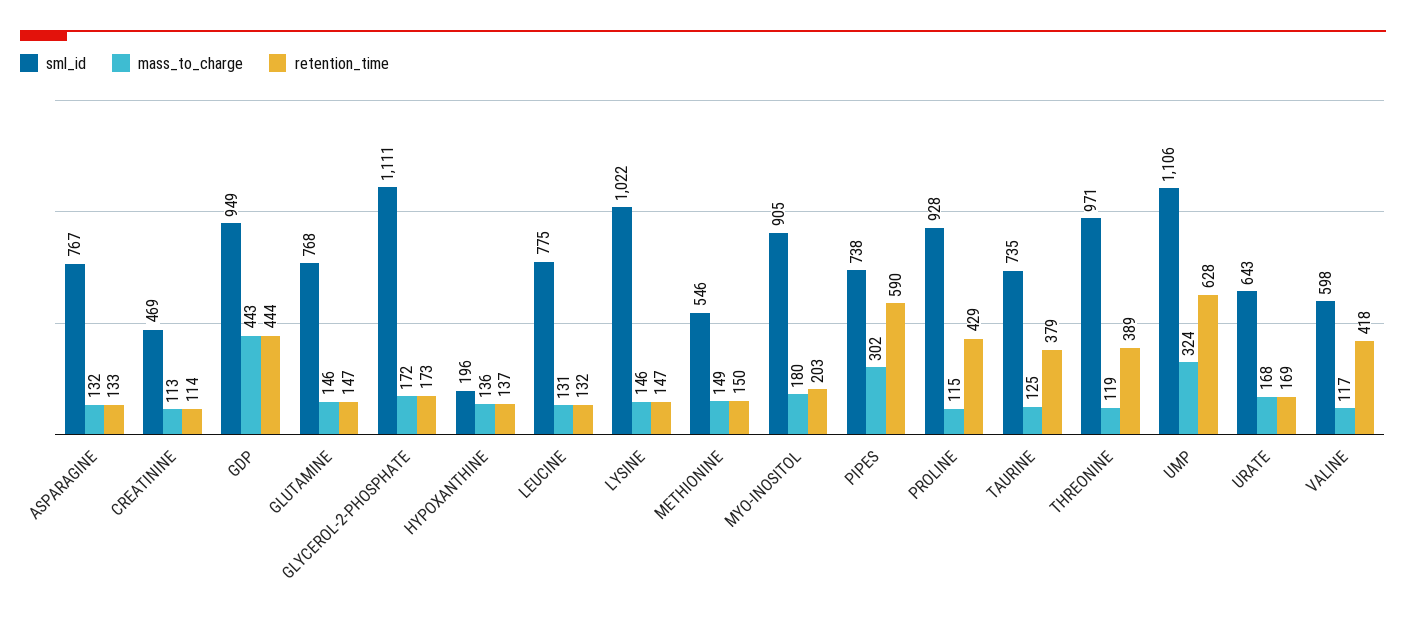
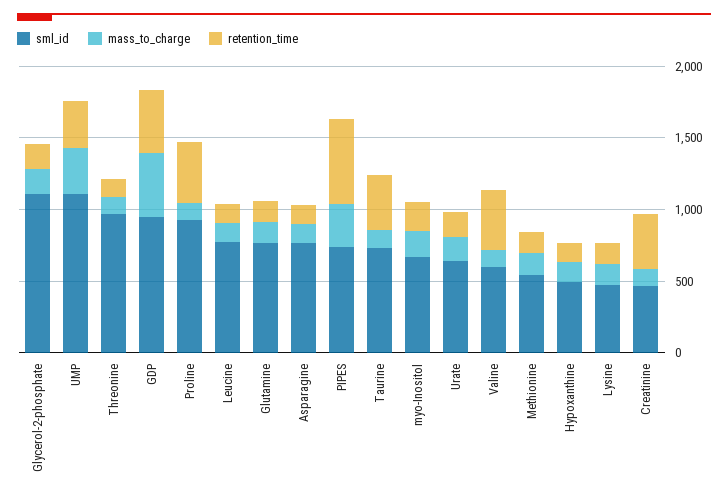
  {
    "sml_id": {
      "ASPARAGINE": 767,
      "CREATININE": 469,
      "GDP": 949,
      "GLUTAMINE": 768,
      "GLYCEROL-2-PHOSPHATE": 1111,
-     "HYPOXANTHINE": 196,
+     "HYPOXANTHINE": 500,
      "LEUCINE": 775,
-     "LYSINE": 1022,
+     "LYSINE": 500,
      "METHIONINE": 546,
-     "MYO-INOSITOL": 905,
+     "MYO-INOSITOL": 700,
      "PIPES": 738,
      "PROLINE": 928,
      "TAURINE": 735,
      "THREONINE": 971,
      "UMP": 1106,
      "URATE": 643,
      "VALINE": 598
    },
    "mass_to_charge": {
      "ASPARAGINE": 132,
      "CREATININE": 113,
      "GDP": 443,
      "GLUTAMINE": 146,
      "GLYCEROL-2-PHOSPHATE": 172,
      "HYPOXANTHINE": 136,
      "LEUCINE": 131,
      "LYSINE": 146,
      "METHIONINE": 149,
      "MYO-INOSITOL": 180,
      "PIPES": 302,
      "PROLINE": 115,
      "TAURINE": 125,
      "THREONINE": 119,
      "UMP": 324,
      "URATE": 168,
      "VALINE": 117
    },
    "retention_time": {
      "ASPARAGINE": 133,
-     "CREATININE": 114,
+     "CREATININE": 400,
      "GDP": 444,
      "GLUTAMINE": 147,
      "GLYCEROL-2-PHOSPHATE": 173,
      "HYPOXANTHINE": 137,
      "LEUCINE": 132,
      "LYSINE": 147,
      "METHIONINE": 150,
      "MYO-INOSITOL": 203,
      "PIPES": 590,
      "PROLINE": 429,
      "TAURINE": 379,
-     "THREONINE": 389,
+     "THREONINE": 100,
-     "UMP": 628,
+     "UMP": 300,
      "URATE": 169,
      "VALINE": 418
    }
  }

